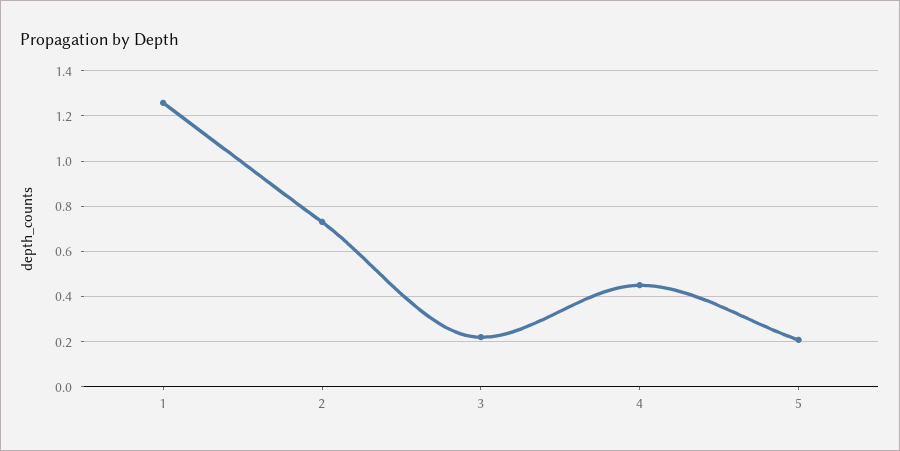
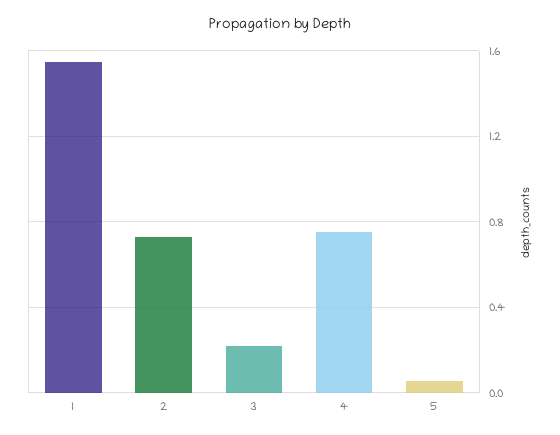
  {
-   "1": 1.25,
+   "1": 1.55,
    "2": 0.75,
    "3": 0.2,
-   "4": 0.45,
+   "4": 0.75,
-   "5": 0.2
+   "5": 0.05
  }

